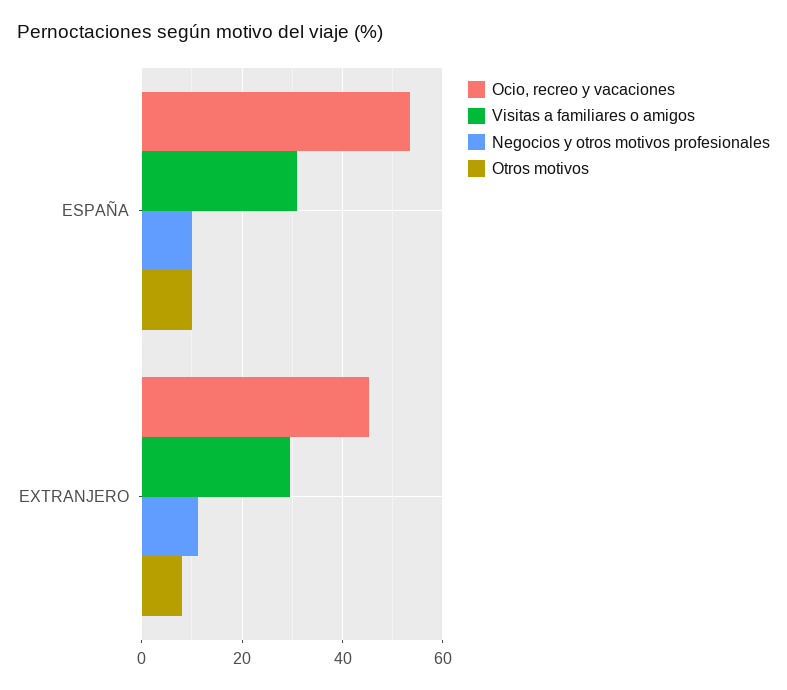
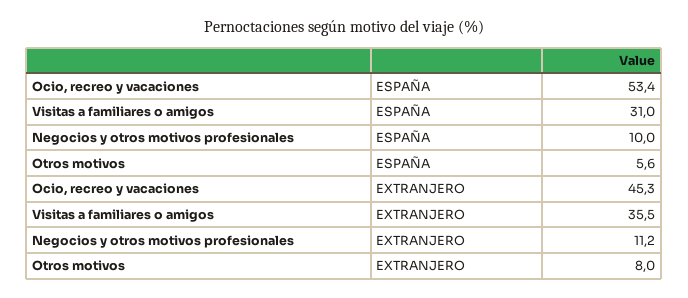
  {
    "Ocio, recreo y vacaciones": {
      "ESPAÑA": 53.4,
      "EXTRANJERO": 45.3
    },
    "Visitas a familiares o amigos": {
      "ESPAÑA": 31,
-     "EXTRANJERO": 30
+     "EXTRANJERO": 35.5
    },
    "Negocios y otros motivos profesionales": {
      "ESPAÑA": 10,
      "EXTRANJERO": 11.2
    },
    "Otros motivos": {
-     "ESPAÑA": 10,
+     "ESPAÑA": 5.6,
      "EXTRANJERO": 8
    }
  }

